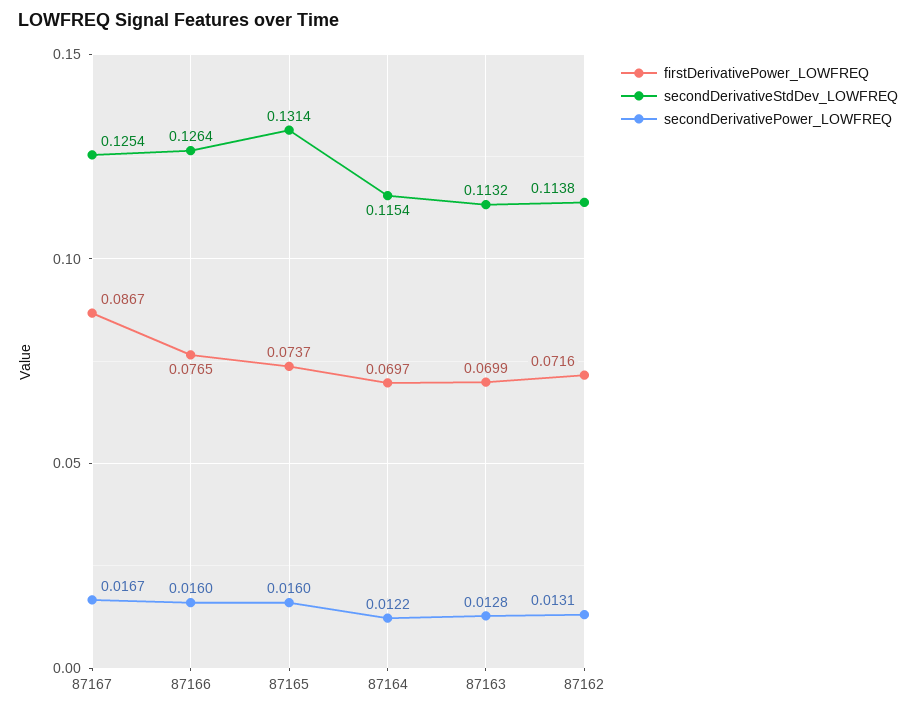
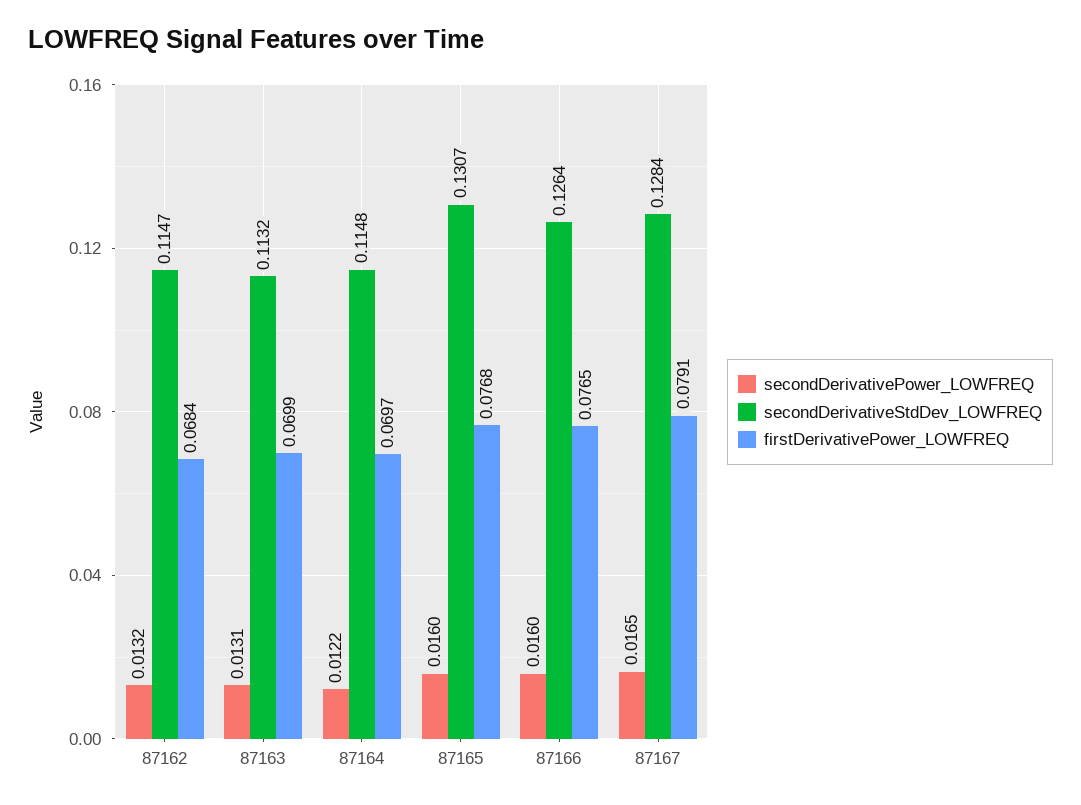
  {
    "firstDerivativePower_LOWFREQ": {
-     "87167": 0.0867,
+     "87167": 0.0791,
      "87166": 0.0765,
-     "87165": 0.0737,
+     "87165": 0.0768,
      "87164": 0.0697,
      "87163": 0.0699,
-     "87162": 0.0716
+     "87162": 0.0684
    },
    "secondDerivativeStdDev_LOWFREQ": {
-     "87167": 0.1254,
+     "87167": 0.1284,
      "87166": 0.1264,
-     "87165": 0.1314,
+     "87165": 0.1307,
-     "87164": 0.1154,
+     "87164": 0.1148,
      "87163": 0.1132,
-     "87162": 0.1138
+     "87162": 0.1147
    },
    "secondDerivativePower_LOWFREQ": {
-     "87167": 0.0167,
+     "87167": 0.0165,
      "87166": 0.016,
      "87165": 0.016,
      "87164": 0.0122,
-     "87163": 0.0128,
+     "87163": 0.0131,
-     "87162": 0.0131
+     "87162": 0.0132
    }
  }

